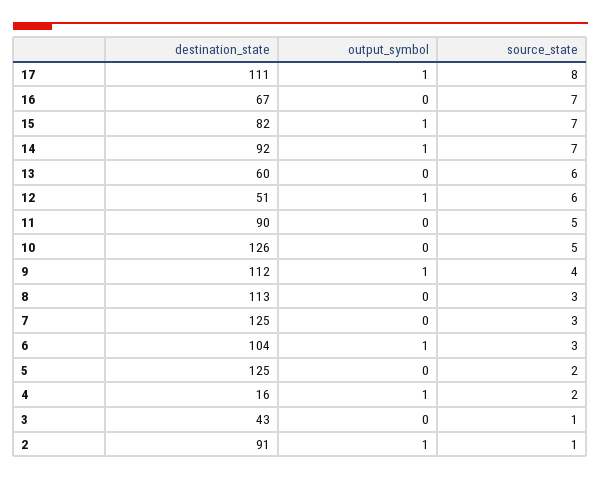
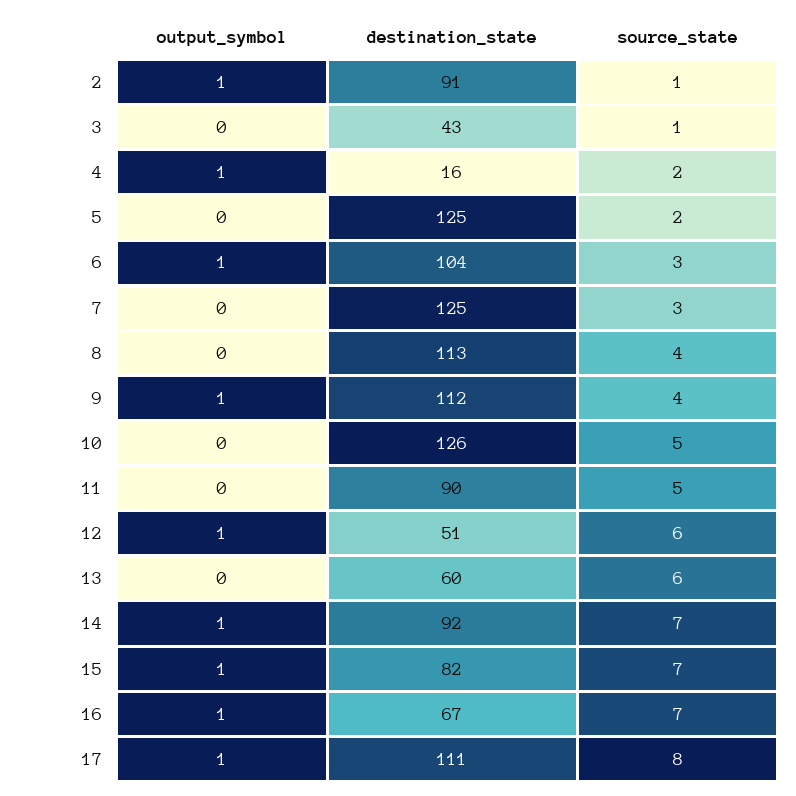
  {
    "destination_state": {
      "17": 111,
      "16": 67,
      "15": 82,
      "14": 92,
      "13": 60,
      "12": 51,
      "11": 90,
      "10": 126,
      "9": 112,
      "8": 113,
      "7": 125,
      "6": 104,
      "5": 125,
      "4": 16,
      "3": 43,
      "2": 91
    },
    "output_symbol": {
      "17": 1,
-     "16": 0,
+     "16": 1,
      "15": 1,
      "14": 1,
      "13": 0,
      "12": 1,
      "11": 0,
      "10": 0,
      "9": 1,
      "8": 0,
      "7": 0,
      "6": 1,
      "5": 0,
      "4": 1,
      "3": 0,
      "2": 1
    },
    "source_state": {
      "17": 8,
      "16": 7,
      "15": 7,
      "14": 7,
      "13": 6,
      "12": 6,
      "11": 5,
      "10": 5,
      "9": 4,
-     "8": 3,
+     "8": 4,
      "7": 3,
      "6": 3,
      "5": 2,
      "4": 2,
      "3": 1,
      "2": 1
    }
  }

